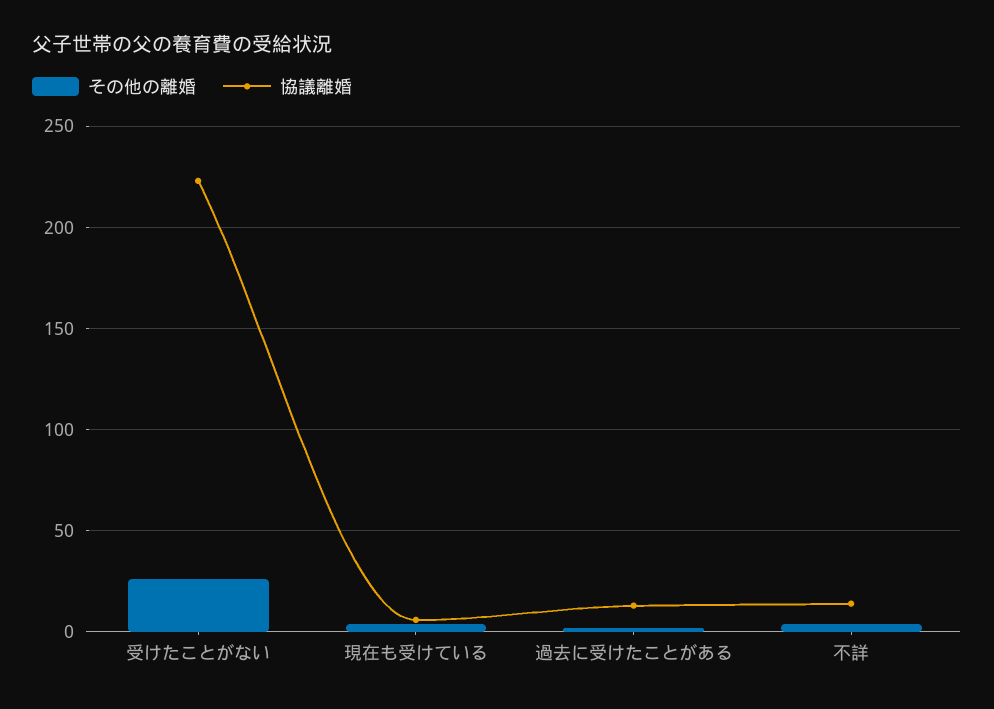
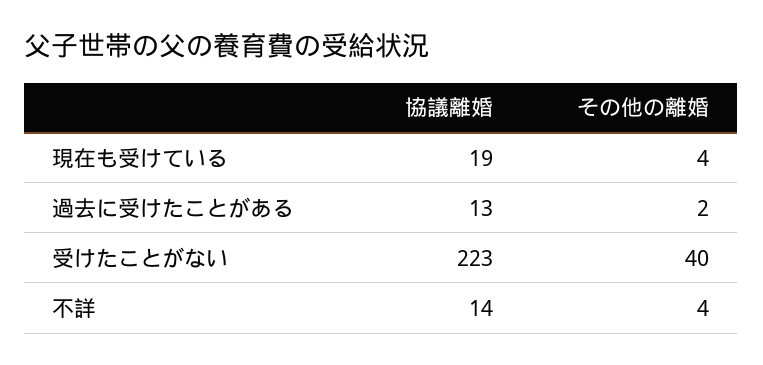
  {
    "その他の離婚": {
-     "受けたことがない": 25,
+     "受けたことがない": 40,
      "現在も受けている": 4,
      "過去に受けたことがある": 2,
      "不詳": 4
    },
    "協議離婚": {
      "受けたことがない": 223,
-     "現在も受けている": 5,
+     "現在も受けている": 19,
      "過去に受けたことがある": 13,
      "不詳": 14
    }
  }

